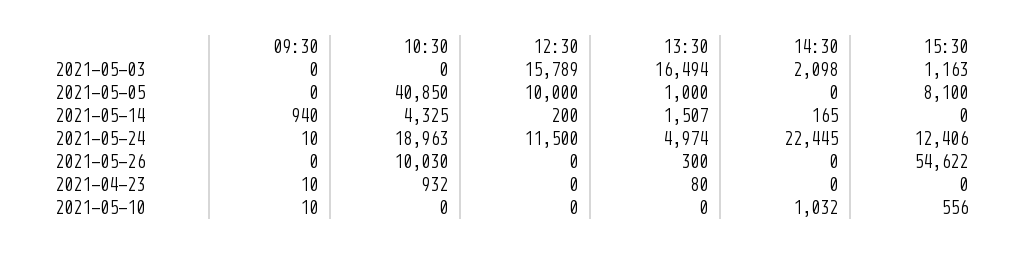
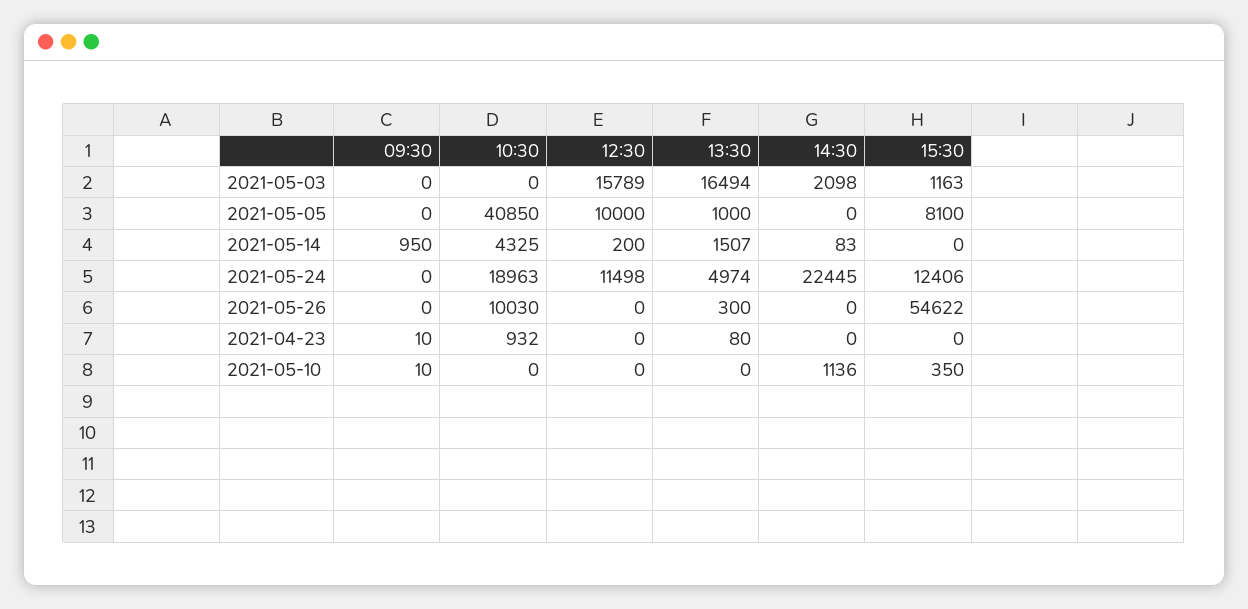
  {
    "09:30": {
      "2021-05-03": 0,
      "2021-05-05": 0,
-     "2021-05-14": 940,
+     "2021-05-14": 950,
-     "2021-05-24": 10,
+     "2021-05-24": 0,
      "2021-05-26": 0,
      "2021-04-23": 10,
      "2021-05-10": 10
    },
    "10:30": {
      "2021-05-03": 0,
      "2021-05-05": 40850,
      "2021-05-14": 4325,
      "2021-05-24": 18963,
      "2021-05-26": 10030,
      "2021-04-23": 932,
      "2021-05-10": 0
    },
    "12:30": {
      "2021-05-03": 15789,
      "2021-05-05": 10000,
      "2021-05-14": 200,
-     "2021-05-24": 11500,
+     "2021-05-24": 11498,
      "2021-05-26": 0,
      "2021-04-23": 0,
      "2021-05-10": 0
    },
    "13:30": {
      "2021-05-03": 16494,
      "2021-05-05": 1000,
      "2021-05-14": 1507,
      "2021-05-24": 4974,
      "2021-05-26": 300,
      "2021-04-23": 80,
      "2021-05-10": 0
    },
    "14:30": {
      "2021-05-03": 2098,
      "2021-05-05": 0,
-     "2021-05-14": 165,
+     "2021-05-14": 83,
      "2021-05-24": 22445,
      "2021-05-26": 0,
      "2021-04-23": 0,
-     "2021-05-10": 1032
+     "2021-05-10": 1136
    },
    "15:30": {
      "2021-05-03": 1163,
      "2021-05-05": 8100,
      "2021-05-14": 0,
      "2021-05-24": 12406,
      "2021-05-26": 54622,
      "2021-04-23": 0,
-     "2021-05-10": 556
+     "2021-05-10": 350
    }
  }

